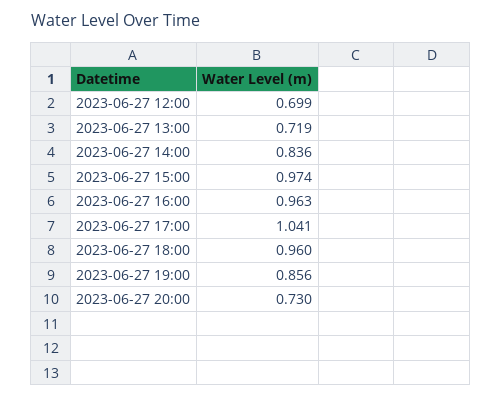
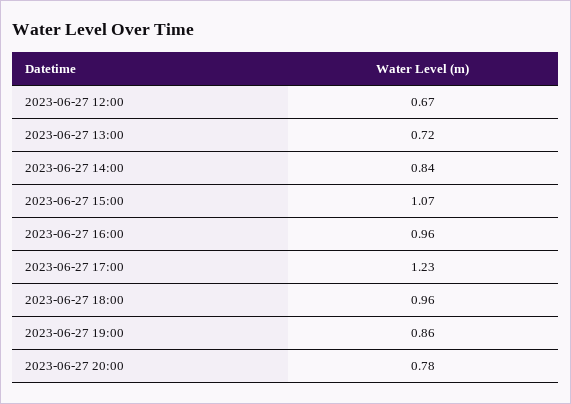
  {
-   "2023-06-27 12:00": 0.699,
+   "2023-06-27 12:00": 0.67,
    "2023-06-27 13:00": 0.719,
    "2023-06-27 14:00": 0.836,
-   "2023-06-27 15:00": 0.974,
+   "2023-06-27 15:00": 1.07,
    "2023-06-27 16:00": 0.963,
-   "2023-06-27 17:00": 1.041,
+   "2023-06-27 17:00": 1.23,
    "2023-06-27 18:00": 0.96,
    "2023-06-27 19:00": 0.856,
-   "2023-06-27 20:00": 0.73
+   "2023-06-27 20:00": 0.78
  }

